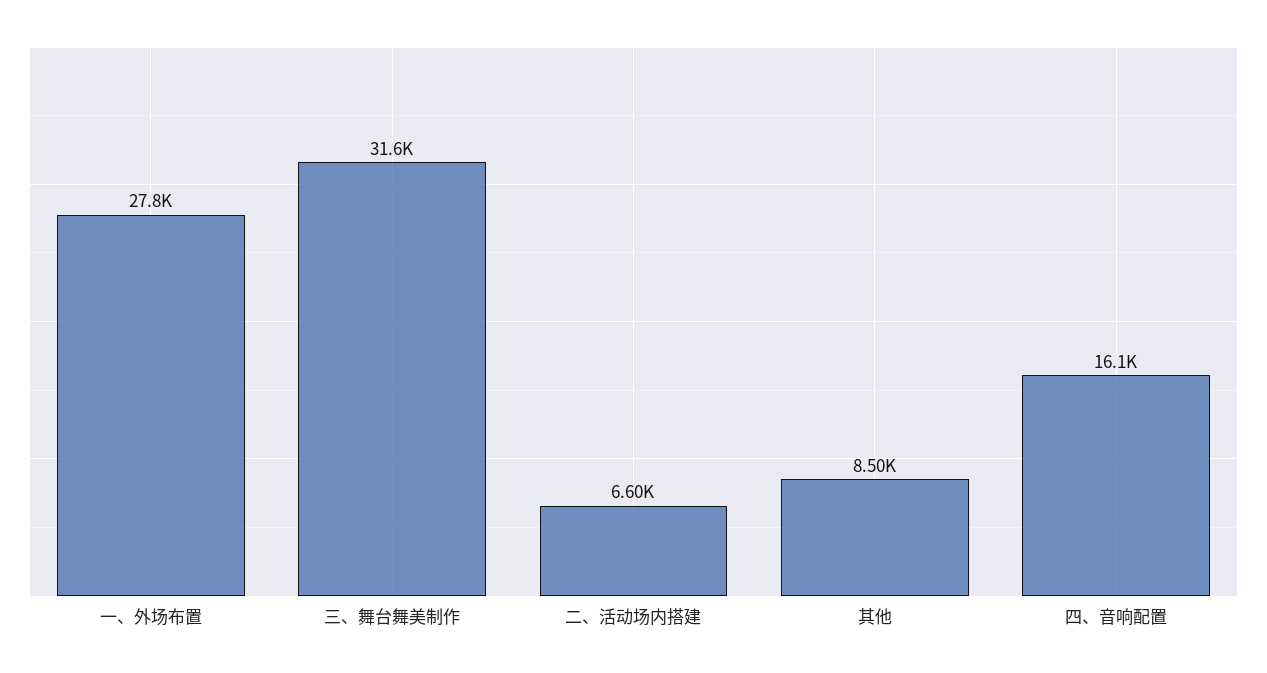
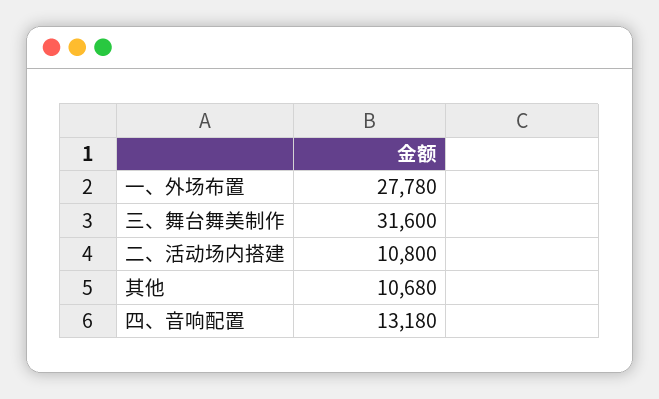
  {
    "一、外场布置": 27780,
    "三、舞台舞美制作": 31600,
-   "二、活动场内搭建": 6600,
+   "二、活动场内搭建": 10800,
-   "其他": 8500,
+   "其他": 10680,
-   "四、音响配置": 16100
+   "四、音响配置": 13180
  }

